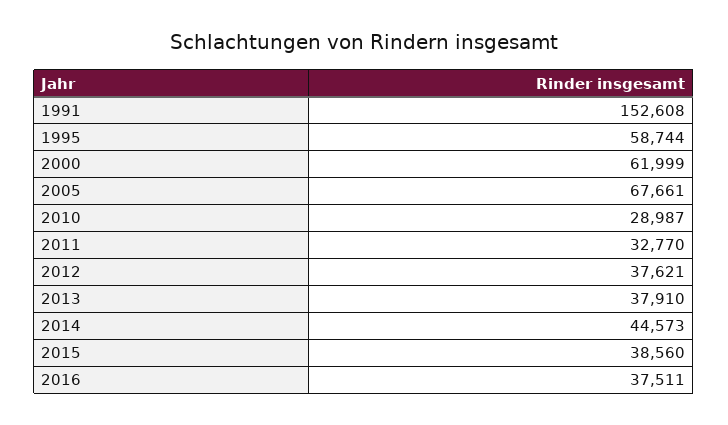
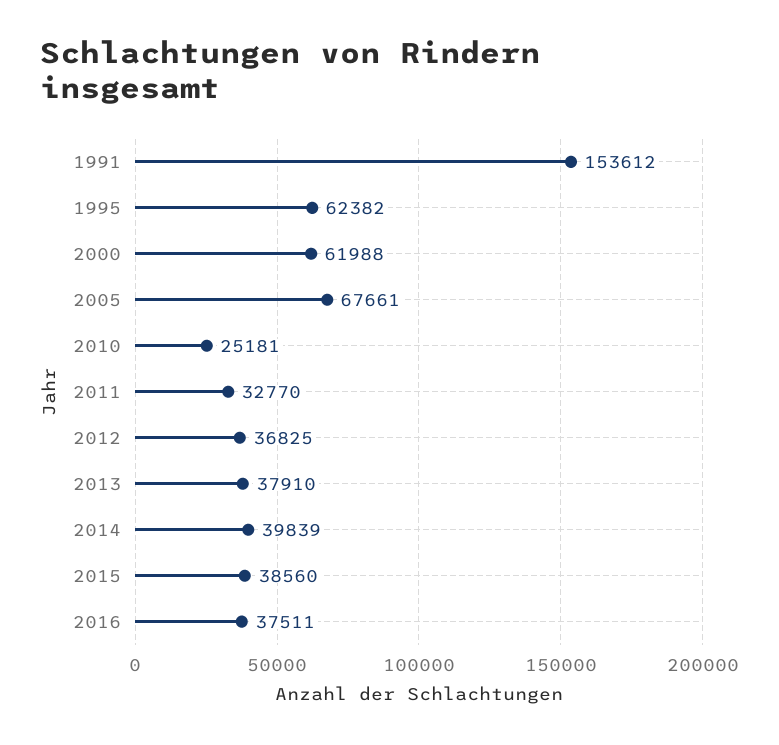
  {
-   "1991": 152608,
+   "1991": 153612,
-   "1995": 58744,
+   "1995": 62382,
-   "2000": 61999,
+   "2000": 61988,
    "2005": 67661,
-   "2010": 28987,
+   "2010": 25181,
    "2011": 32770,
-   "2012": 37621,
+   "2012": 36825,
    "2013": 37910,
-   "2014": 44573,
+   "2014": 39839,
    "2015": 38560,
    "2016": 37511
  }

